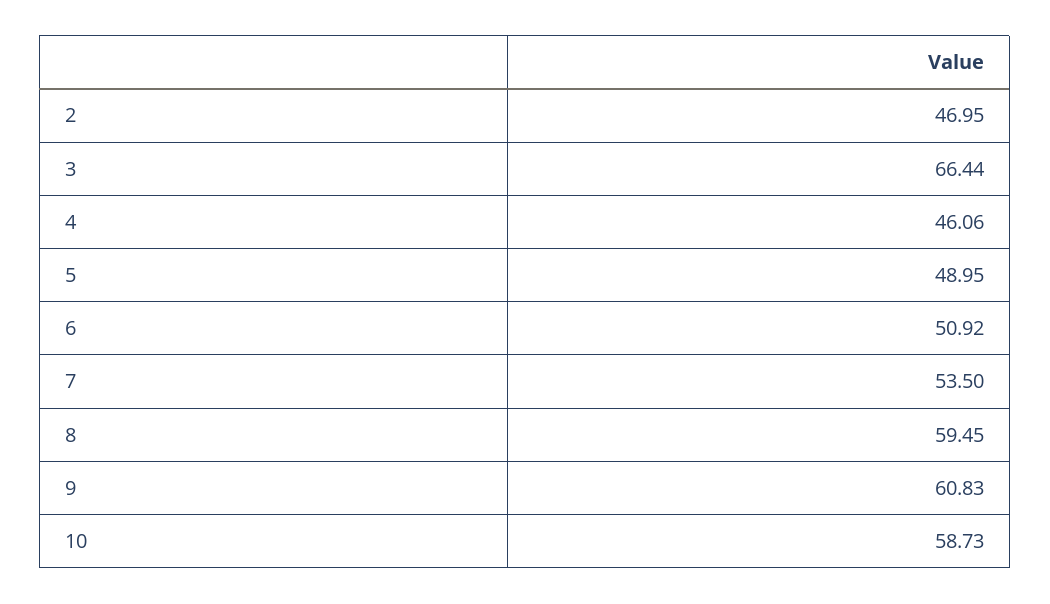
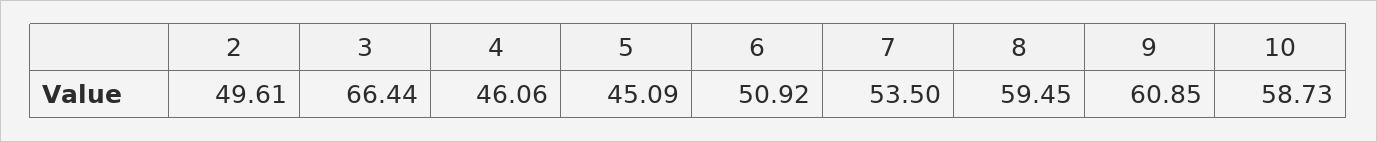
  {
-   "2": 46.95,
+   "2": 49.61,
    "3": 66.44,
    "4": 46.06,
-   "5": 48.95,
+   "5": 45.09,
    "6": 50.92,
    "7": 53.5,
    "8": 59.45,
-   "9": 60.83,
+   "9": 60.85,
    "10": 58.73
  }

